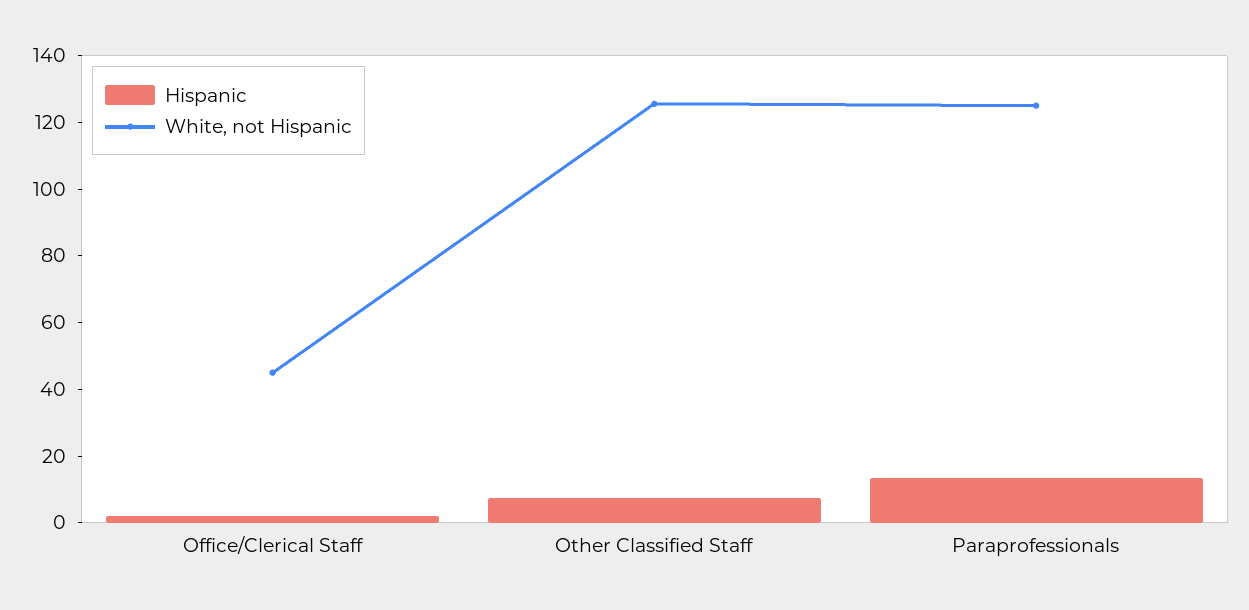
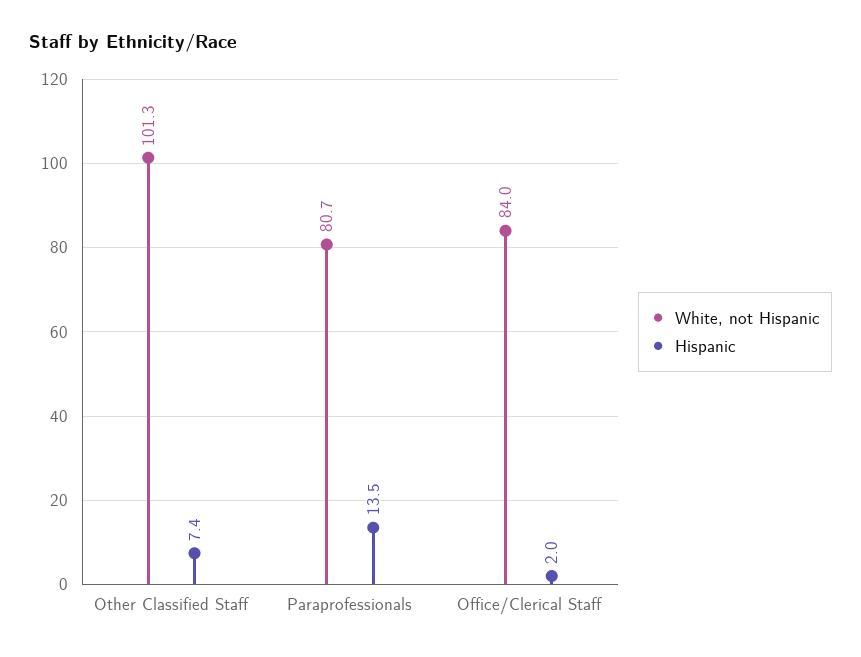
  {
    "Hispanic": {
      "Office/Clerical Staff": 2,
      "Other Classified Staff": 7.4,
      "Paraprofessionals": 13.5
    },
    "White, not Hispanic": {
-     "Office/Clerical Staff": 45,
+     "Office/Clerical Staff": 84,
-     "Other Classified Staff": 125,
+     "Other Classified Staff": 101.3,
-     "Paraprofessionals": 125
+     "Paraprofessionals": 80.7
    }
  }

